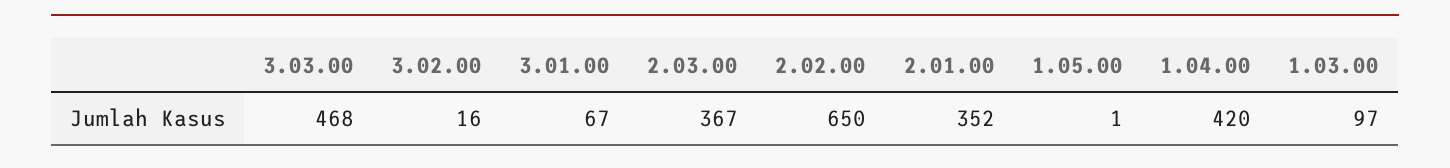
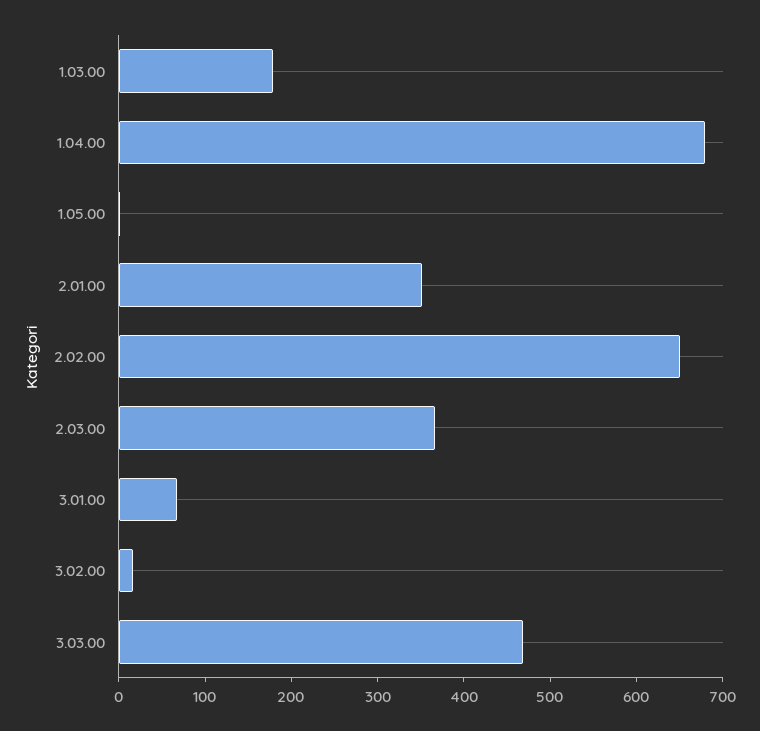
  {
    "3.03.00": 468,
    "3.02.00": 16,
    "3.01.00": 67,
    "2.03.00": 367,
    "2.02.00": 650,
    "2.01.00": 352,
    "1.05.00": 1,
-   "1.04.00": 420,
+   "1.04.00": 680,
-   "1.03.00": 97
+   "1.03.00": 180
  }

